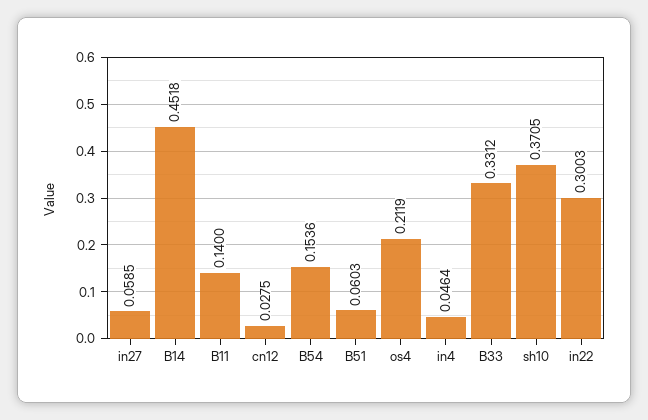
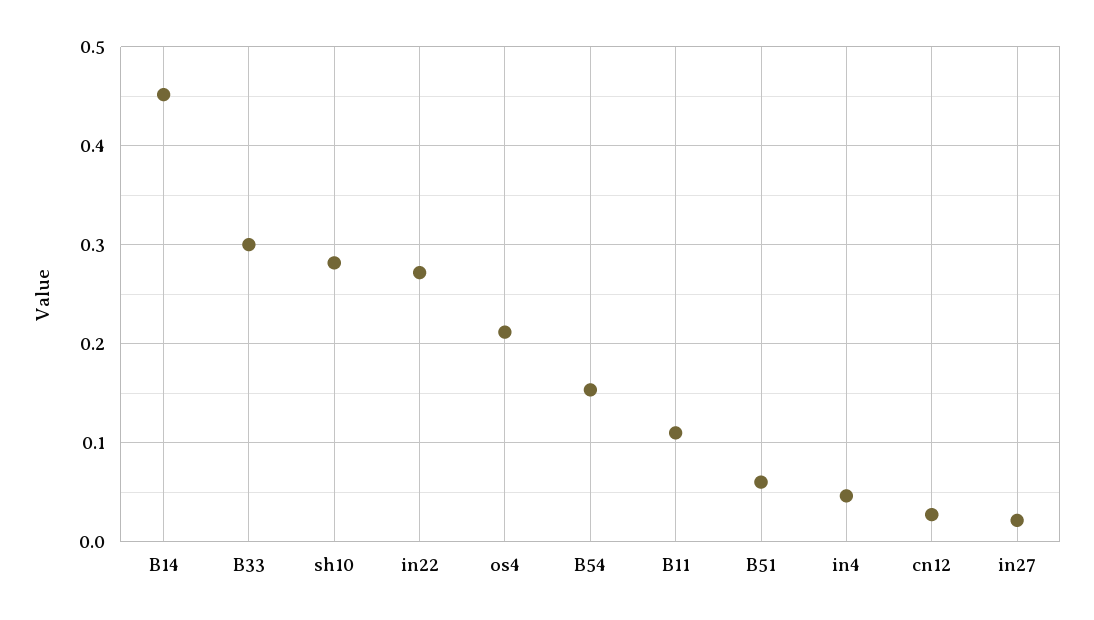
  {
-   "in27": 0.0585,
+   "in27": 0.02,
    "B14": 0.4518,
-   "B11": 0.14,
+   "B11": 0.11,
    "cn12": 0.0275,
    "B54": 0.1536,
    "B51": 0.0603,
    "os4": 0.2119,
    "in4": 0.0464,
-   "B33": 0.3312,
+   "B33": 0.3,
-   "sh10": 0.3705,
+   "sh10": 0.28,
-   "in22": 0.3003
+   "in22": 0.27
  }

